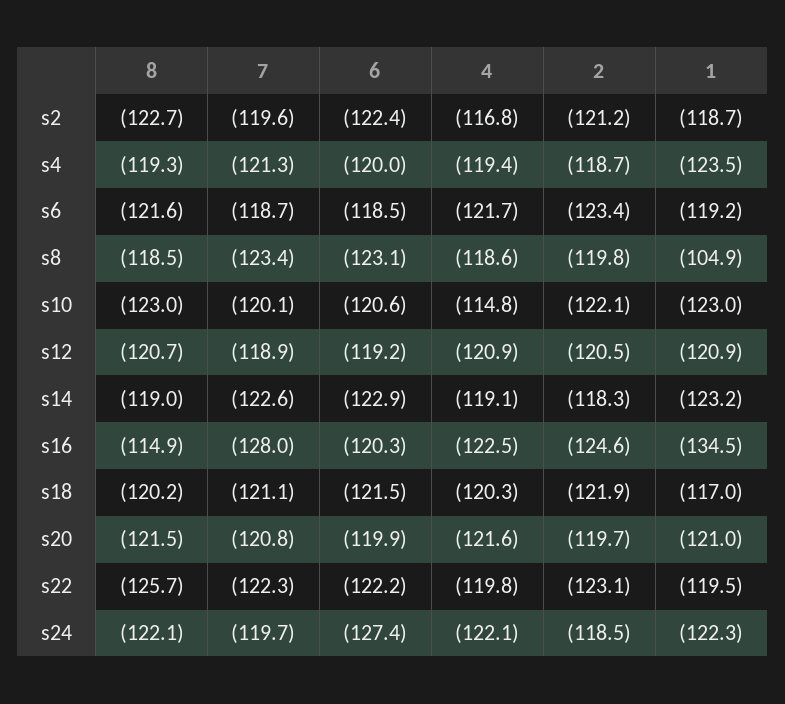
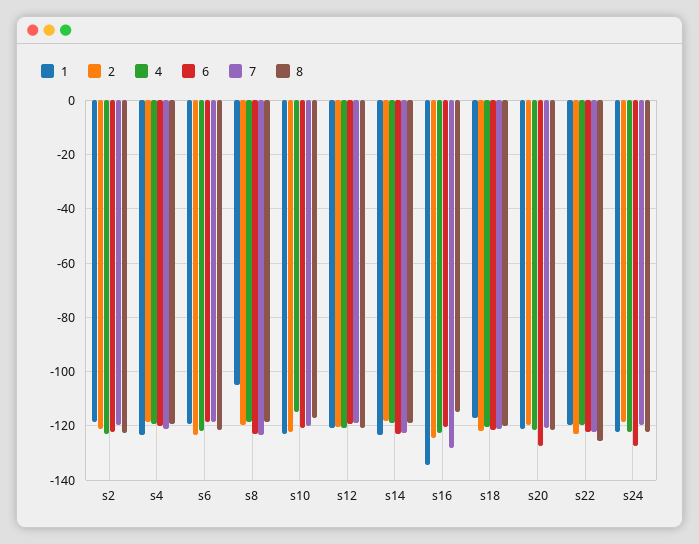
  {
    "8": {
      "s2": -122.7,
      "s4": -119.3,
      "s6": -121.6,
      "s8": -118.5,
-     "s10": -123,
+     "s10": -117.5,
      "s12": -120.7,
      "s14": -119,
      "s16": -114.9,
      "s18": -120.2,
      "s20": -121.5,
      "s22": -125.7,
      "s24": -122.1
    },
    "7": {
      "s2": -119.6,
      "s4": -121.3,
      "s6": -118.7,
      "s8": -123.4,
      "s10": -120.1,
      "s12": -118.9,
      "s14": -122.6,
      "s16": -128,
      "s18": -121.1,
      "s20": -120.8,
      "s22": -122.3,
      "s24": -119.7
    },
    "6": {
      "s2": -122.4,
      "s4": -120,
      "s6": -118.5,
      "s8": -123.1,
      "s10": -120.6,
      "s12": -119.2,
      "s14": -122.9,
      "s16": -120.3,
      "s18": -121.5,
-     "s20": -119.9,
+     "s20": -127.5,
      "s22": -122.2,
      "s24": -127.4
    },
    "4": {
-     "s2": -116.8,
+     "s2": -122.5,
      "s4": -119.4,
      "s6": -121.7,
      "s8": -118.6,
      "s10": -114.8,
      "s12": -120.9,
      "s14": -119.1,
      "s16": -122.5,
      "s18": -120.3,
      "s20": -121.6,
      "s22": -119.8,
      "s24": -122.1
    },
    "2": {
      "s2": -121.2,
      "s4": -118.7,
      "s6": -123.4,
      "s8": -119.8,
      "s10": -122.1,
      "s12": -120.5,
      "s14": -118.3,
      "s16": -124.6,
      "s18": -121.9,
      "s20": -119.7,
      "s22": -123.1,
      "s24": -118.5
    },
    "1": {
      "s2": -118.7,
      "s4": -123.5,
      "s6": -119.2,
      "s8": -104.9,
      "s10": -123,
      "s12": -120.9,
      "s14": -123.2,
      "s16": -134.5,
      "s18": -117,
      "s20": -121,
      "s22": -119.5,
      "s24": -122.3
    }
  }

